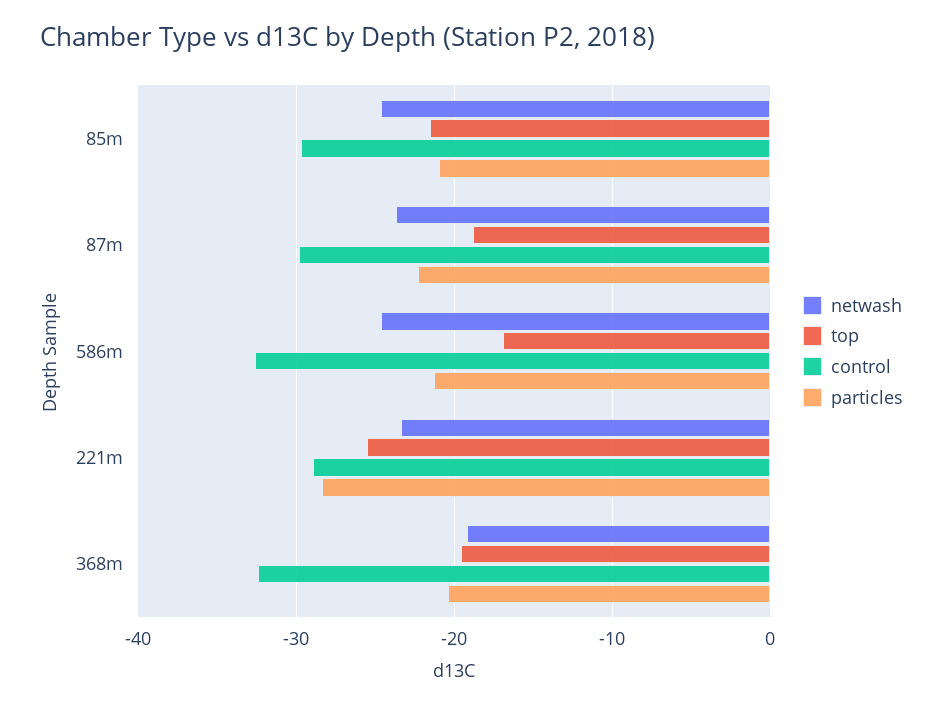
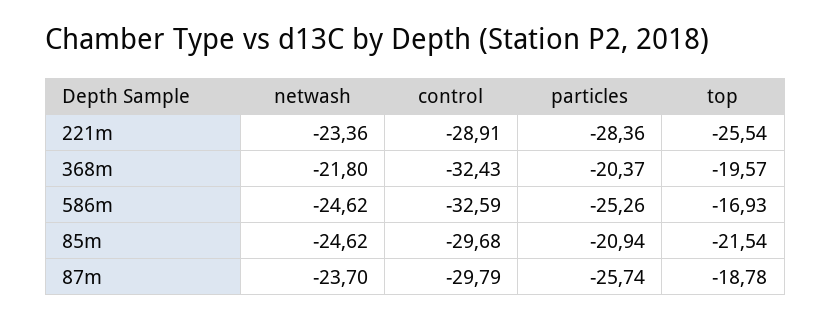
  {
    "netwash": {
      "85m": -24.62,
      "87m": -23.7,
      "586m": -24.62,
      "221m": -23.36,
-     "368m": -19
+     "368m": -21.8
    },
    "top": {
      "85m": -21.54,
      "87m": -18.78,
      "586m": -16.93,
      "221m": -25.54,
      "368m": -19.57
    },
    "control": {
      "85m": -29.68,
      "87m": -29.79,
      "586m": -32.59,
      "221m": -28.91,
      "368m": -32.43
    },
    "particles": {
      "85m": -20.94,
-     "87m": -22,
+     "87m": -25.74,
-     "586m": -21,
+     "586m": -25.26,
      "221m": -28.36,
      "368m": -20.37
    }
  }

